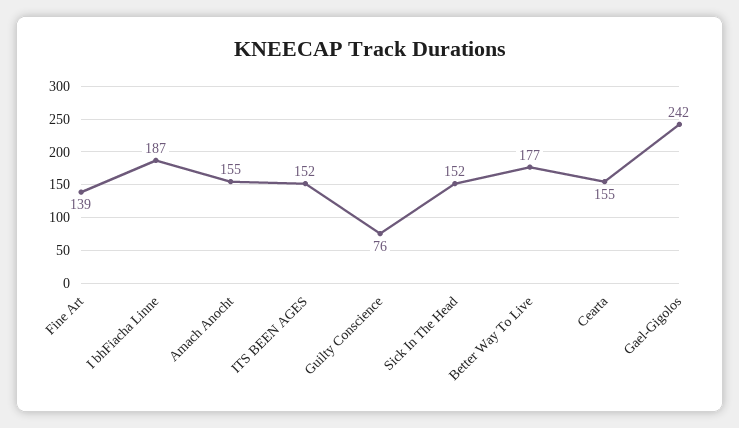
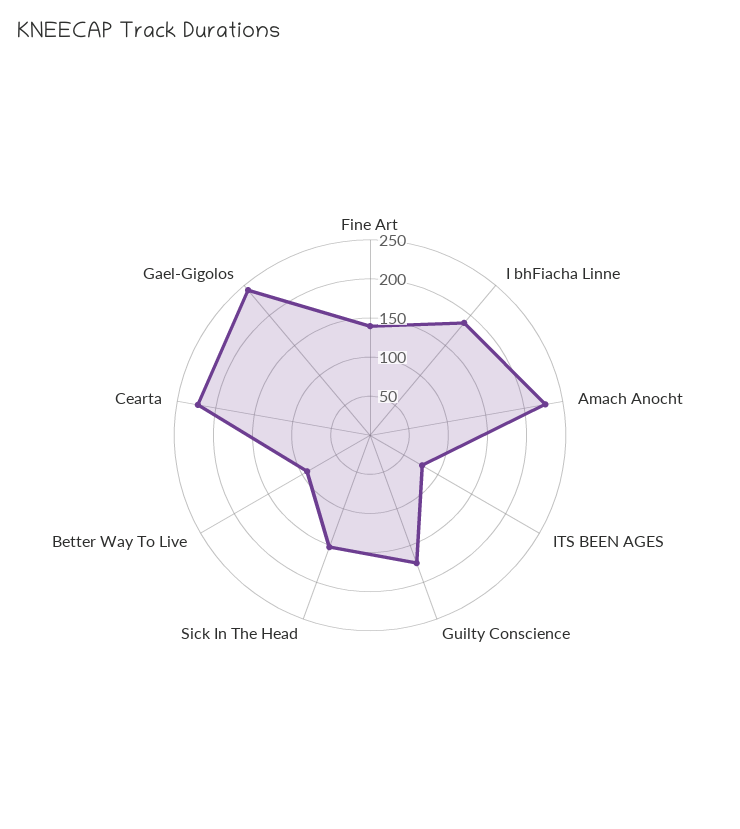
  {
    "Fine Art": 139,
    "I bhFiacha Linne": 187,
-   "Amach Anocht": 155,
+   "Amach Anocht": 225,
-   "ITS BEEN AGES": 152,
+   "ITS BEEN AGES": 75,
-   "Guilty Conscience": 76,
+   "Guilty Conscience": 175,
    "Sick In The Head": 152,
-   "Better Way To Live": 177,
+   "Better Way To Live": 100,
-   "Cearta": 155,
+   "Cearta": 225,
    "Gael-Gigolos": 242
  }

